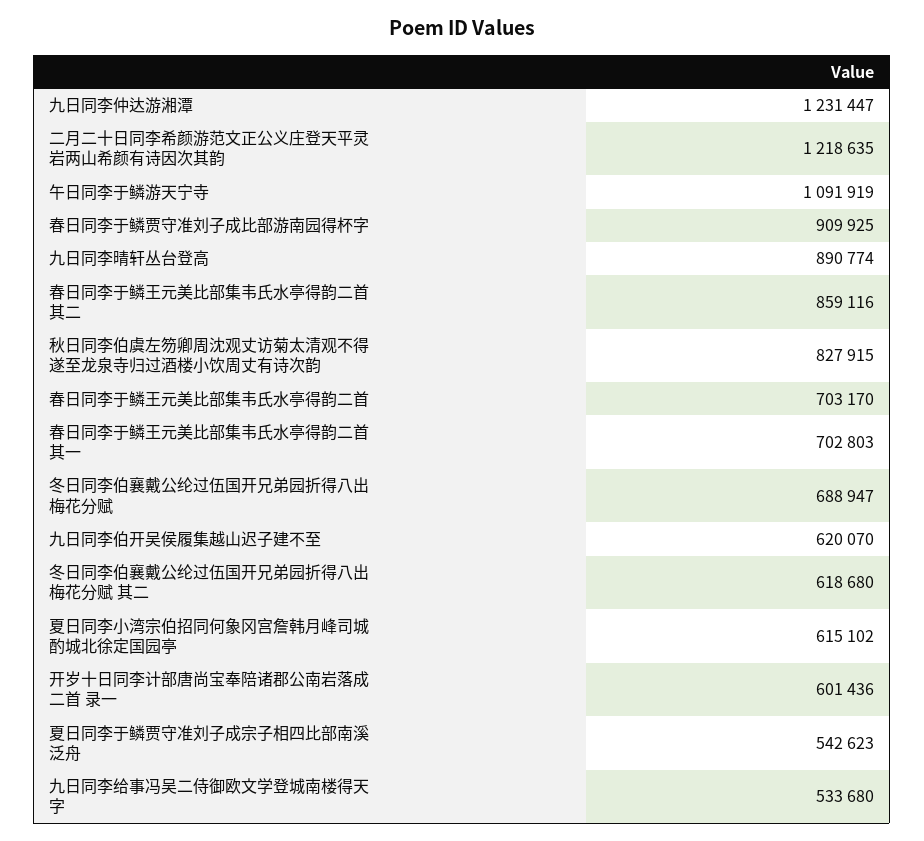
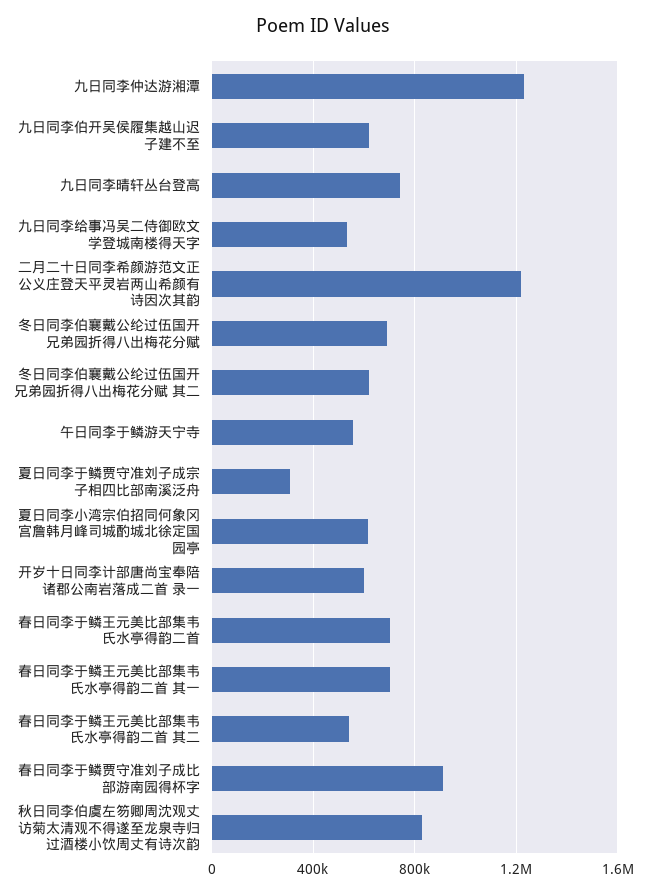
  {
    "九日同李仲达游湘潭": 1231447,
    "二月二十日同李希颜游范文正公义庄登天平灵岩两山希颜有诗因次其韵": 1218635,
-   "午日同李于鳞游天宁寺": 1091919,
+   "午日同李于鳞游天宁寺": 550000,
    "春日同李于鳞贾守准刘子成比部游南园得杯字": 909925,
-   "九日同李晴轩丛台登高": 890774,
+   "九日同李晴轩丛台登高": 750000,
-   "春日同李于鳞王元美比部集韦氏水亭得韵二首 其二": 859116,
+   "春日同李于鳞王元美比部集韦氏水亭得韵二首 其二": 550000,
    "秋日同李伯虞左笏卿周沈观丈访菊太清观不得遂至龙泉寺归过酒楼小饮周丈有诗次韵": 827915,
    "春日同李于鳞王元美比部集韦氏水亭得韵二首": 703170,
    "春日同李于鳞王元美比部集韦氏水亭得韵二首 其一": 702803,
    "冬日同李伯襄戴公纶过伍国开兄弟园折得八出梅花分赋": 688947,
    "九日同李伯开吴侯履集越山迟子建不至": 620070,
    "冬日同李伯襄戴公纶过伍国开兄弟园折得八出梅花分赋 其二": 618680,
    "夏日同李小湾宗伯招同何象冈宫詹韩月峰司城酌城北徐定国园亭": 615102,
    "开岁十日同李计部唐尚宝奉陪诸郡公南岩落成二首 录一": 601436,
-   "夏日同李于鳞贾守准刘子成宗子相四比部南溪泛舟": 542623,
+   "夏日同李于鳞贾守准刘子成宗子相四比部南溪泛舟": 300000,
    "九日同李给事冯吴二侍御欧文学登城南楼得天字": 533680
  }

